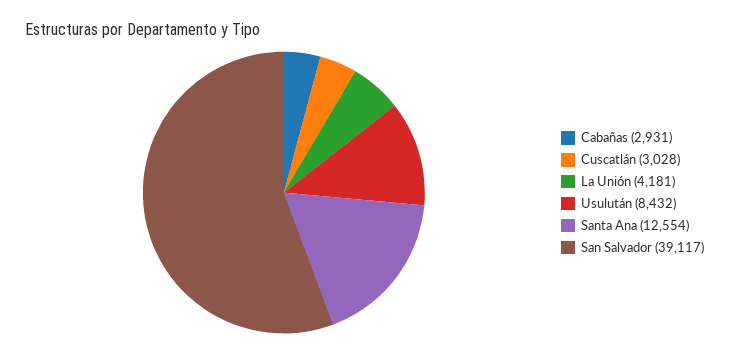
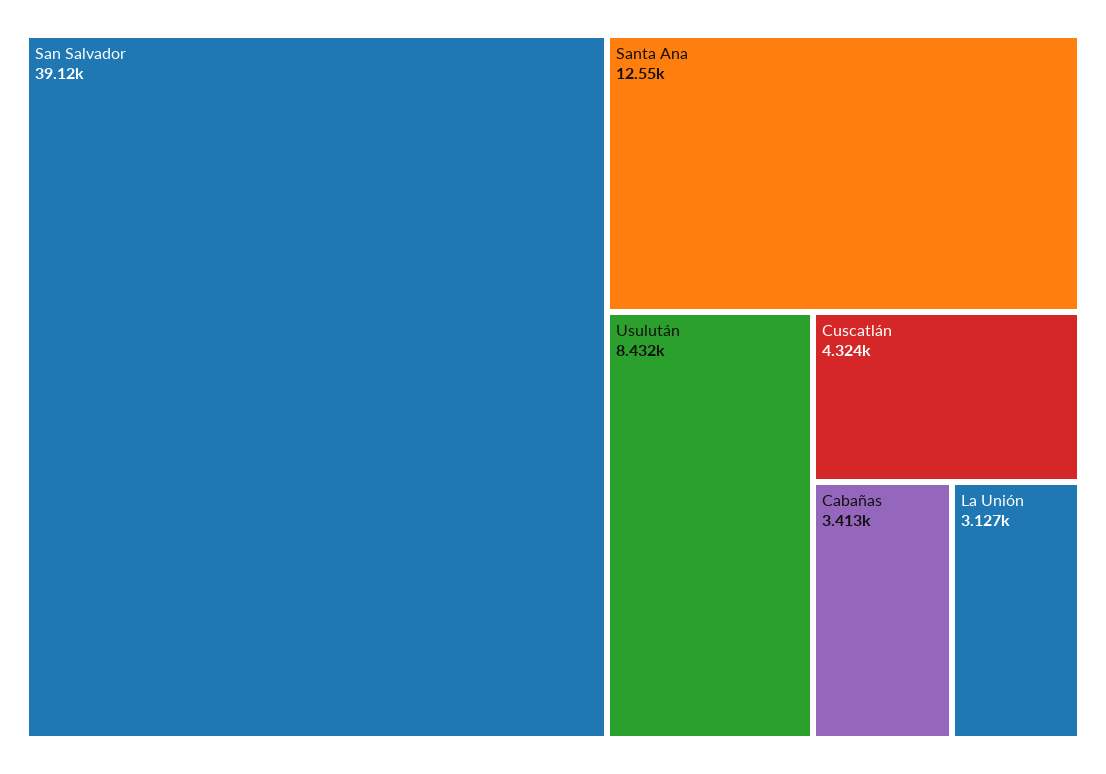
  {
-   "Cabañas": 2931,
+   "Cabañas": 3413,
-   "Cuscatlán": 3028,
+   "Cuscatlán": 4324,
-   "La Unión": 4181,
+   "La Unión": 3127,
    "Usulután": 8432,
    "Santa Ana": 12554,
    "San Salvador": 39117
  }

